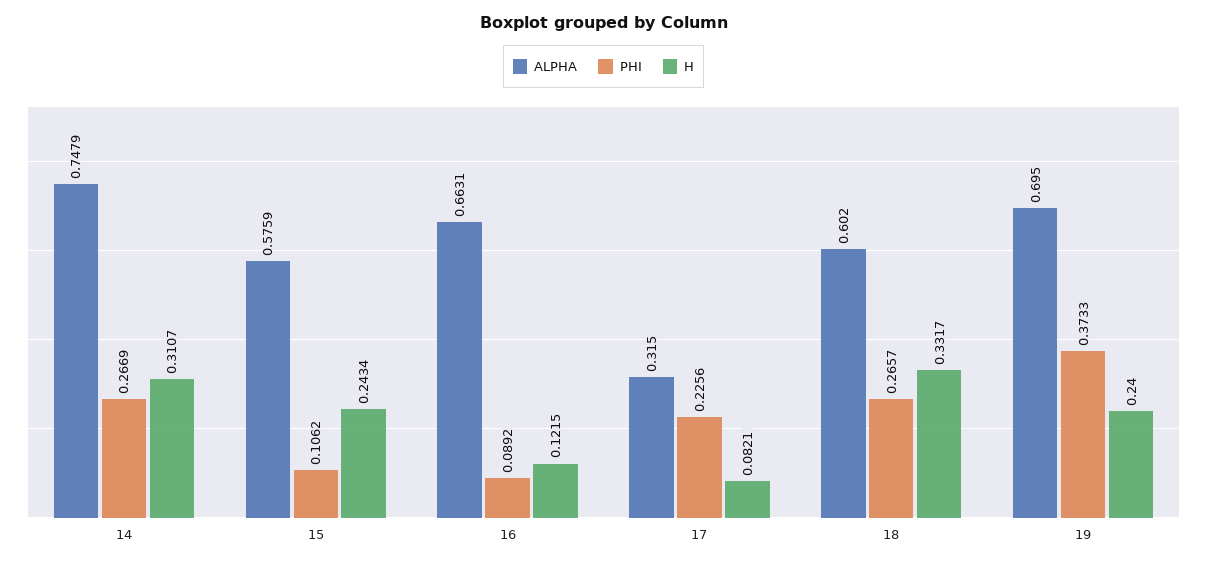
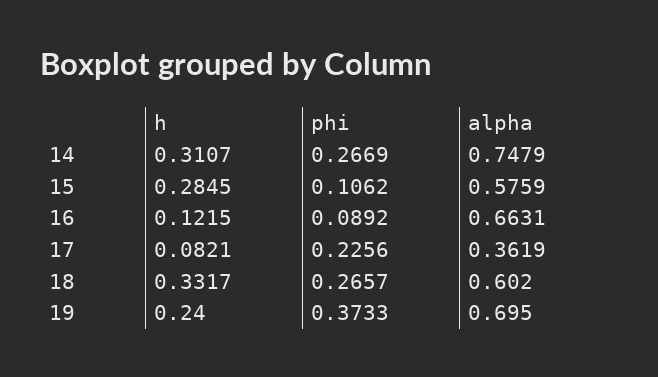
  {
    "ALPHA": {
      "14": 0.7479,
      "15": 0.5759,
      "16": 0.6631,
-     "17": 0.315,
+     "17": 0.3619,
      "18": 0.602,
      "19": 0.695
    },
    "PHI": {
      "14": 0.2669,
      "15": 0.1062,
      "16": 0.0892,
      "17": 0.2256,
      "18": 0.2657,
      "19": 0.3733
    },
    "H": {
      "14": 0.3107,
-     "15": 0.2434,
+     "15": 0.2845,
      "16": 0.1215,
      "17": 0.0821,
      "18": 0.3317,
      "19": 0.24
    }
  }

